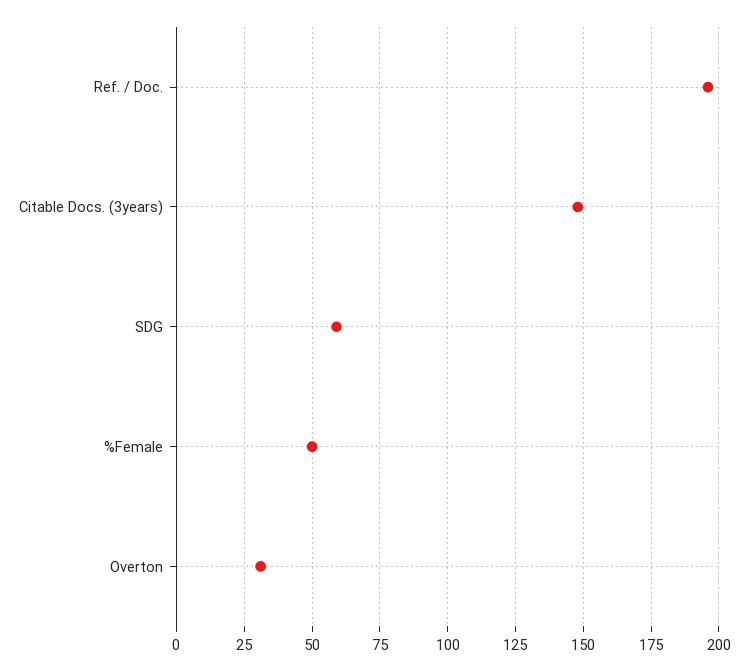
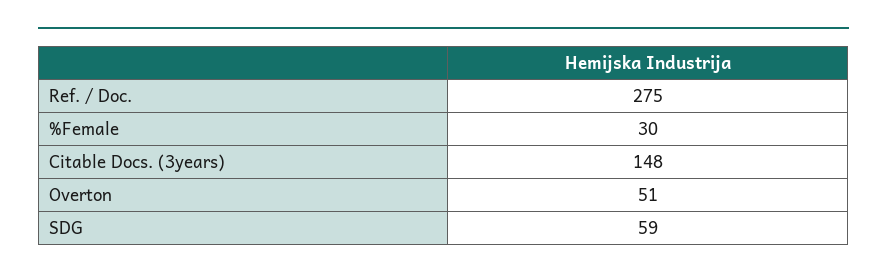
  {
-   "Ref. / Doc.": 195,
+   "Ref. / Doc.": 275,
    "Citable Docs. (3years)": 148,
    "SDG": 59,
-   "%Female": 50,
+   "%Female": 30,
-   "Overton": 30
+   "Overton": 51
  }

